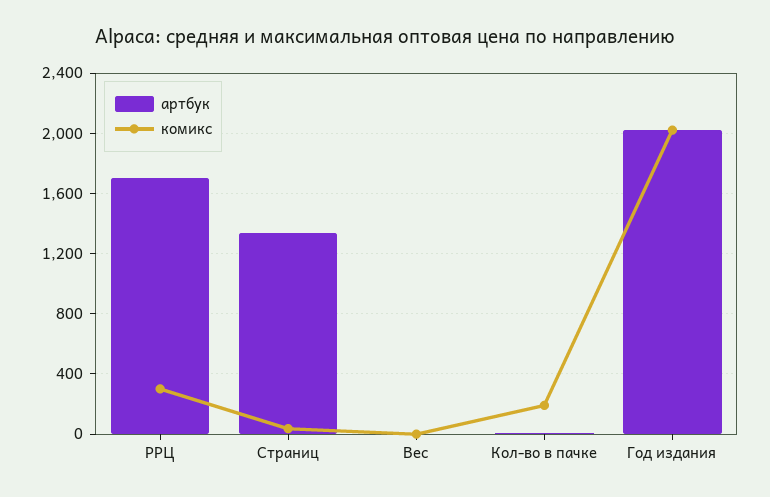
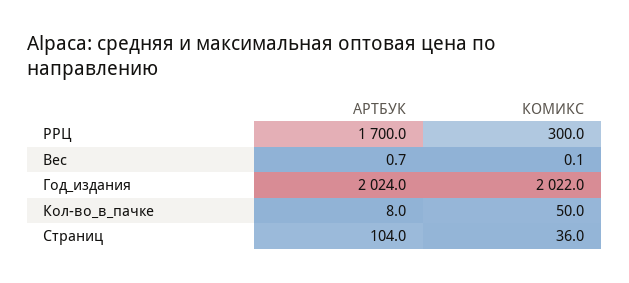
  {
    "артбук": {
      "РРЦ": 1700,
-     "Страниц": 1350,
+     "Страниц": 104,
      "Вес": 0.7,
      "Кол-во в пачке": 8,
      "Год издания": 2024
    },
    "комикс": {
      "РРЦ": 300,
      "Страниц": 36,
      "Вес": 0.1,
-     "Кол-во в пачке": 200,
+     "Кол-во в пачке": 50,
      "Год издания": 2022
    }
  }

